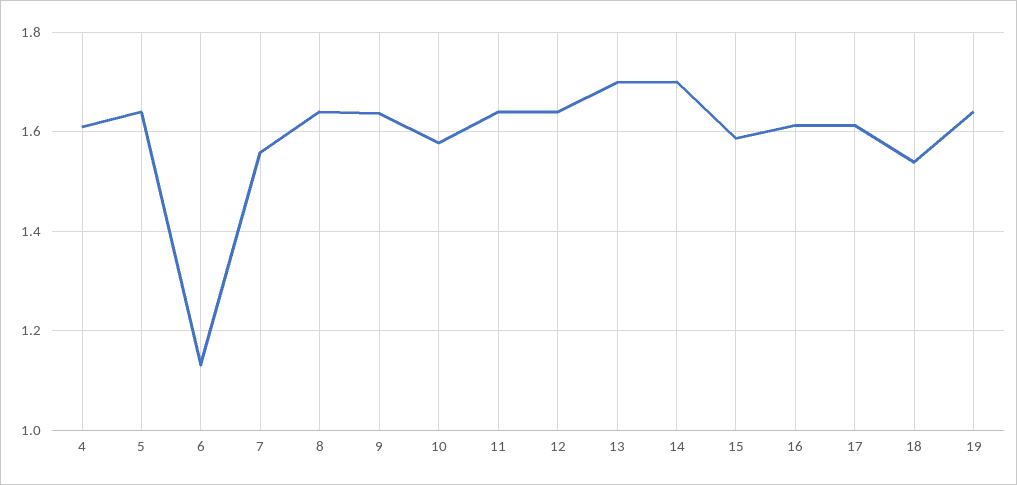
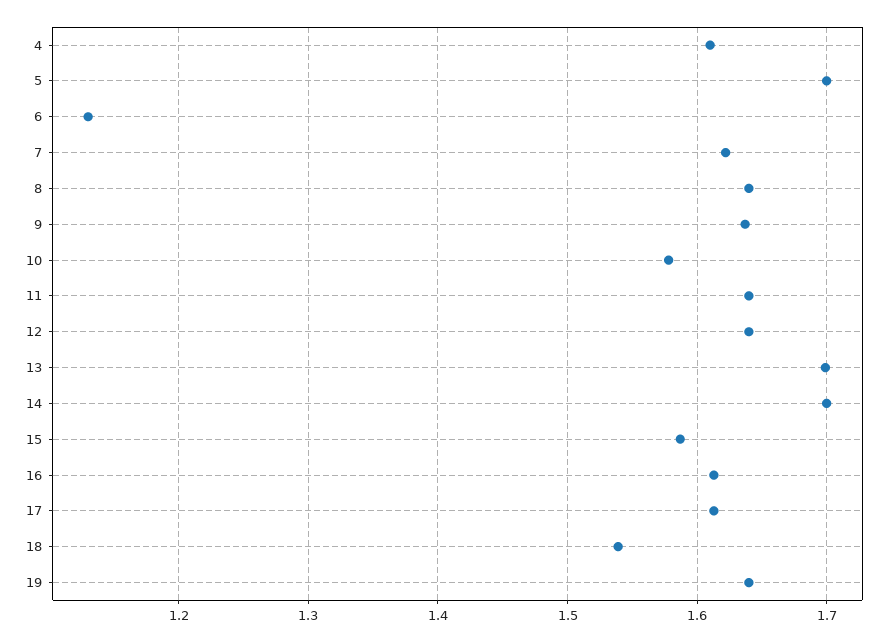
  {
    "4": 1.61,
-   "5": 1.64,
+   "5": 1.7,
    "6": 1.13,
-   "7": 1.56,
+   "7": 1.62,
    "8": 1.64,
    "9": 1.64,
    "10": 1.58,
    "11": 1.64,
    "12": 1.64,
    "13": 1.7,
    "14": 1.7,
    "15": 1.59,
    "16": 1.61,
    "17": 1.61,
    "18": 1.54,
    "19": 1.64
  }

